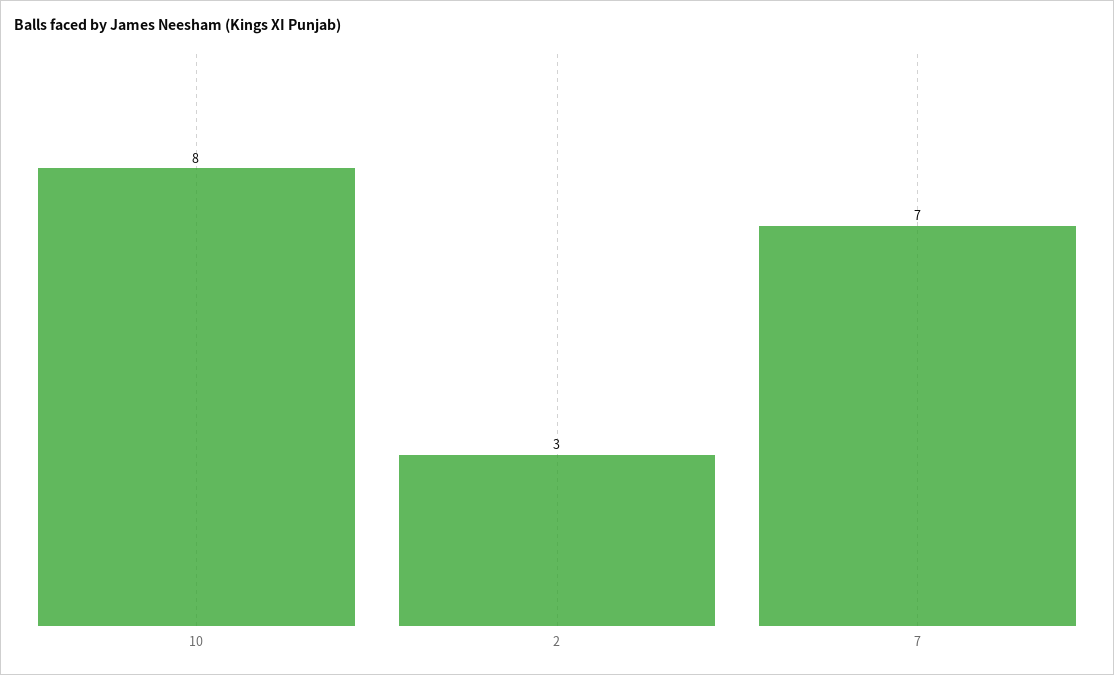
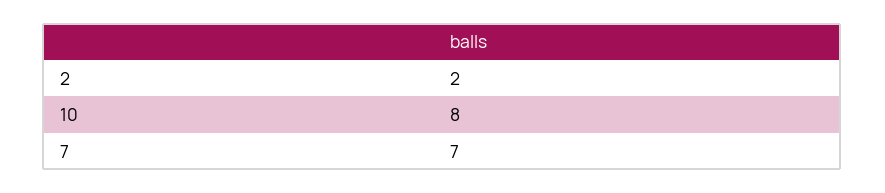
  {
    "10": 8,
-   "2": 3,
+   "2": 2,
    "7": 7
  }

